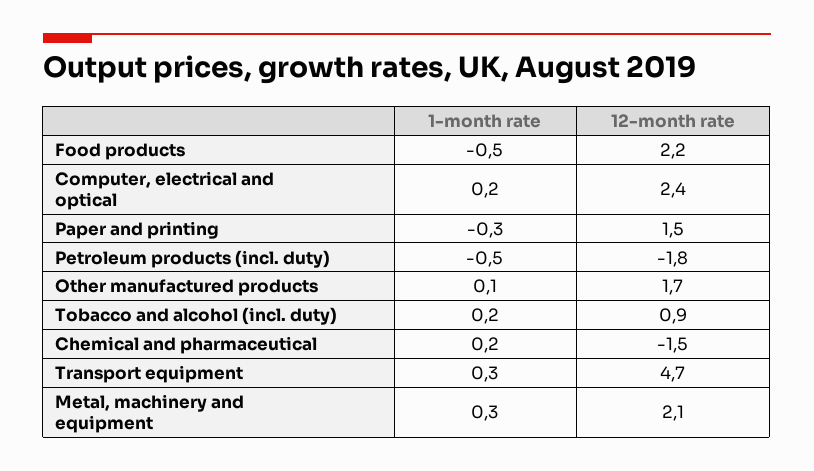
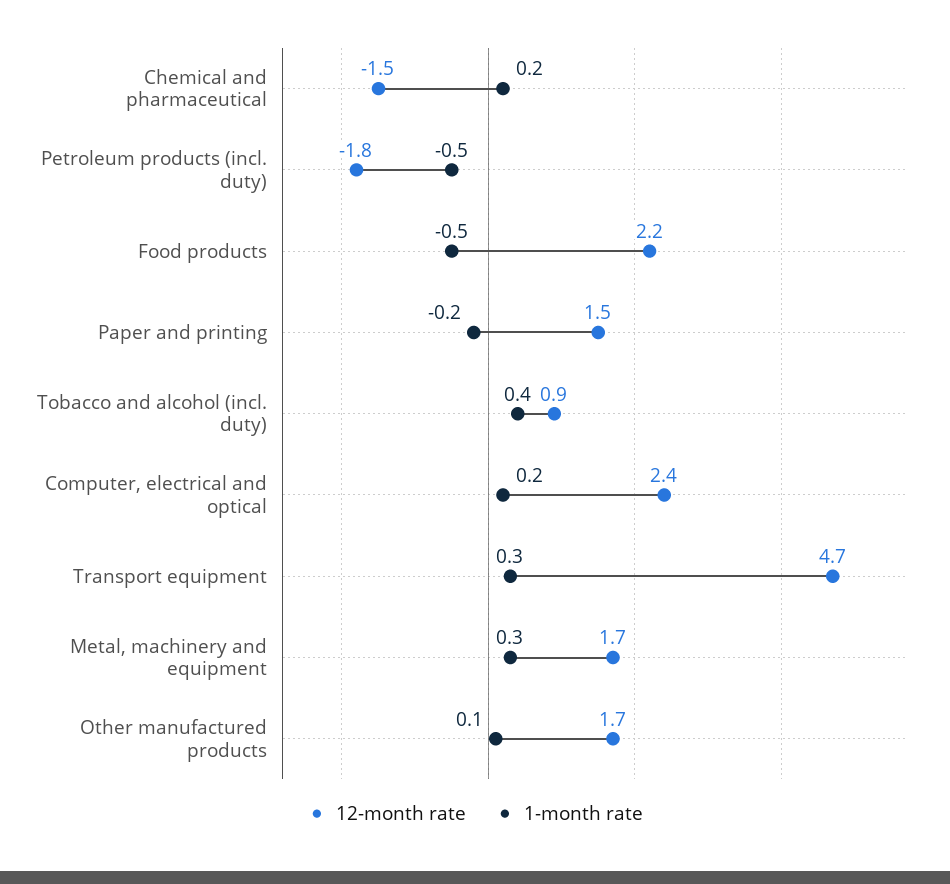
  {
    "1-month rate": {
      "Food products": -0.5,
      "Computer, electrical and optical": 0.2,
-     "Paper and printing": -0.3,
+     "Paper and printing": -0.2,
      "Petroleum products (incl. duty)": -0.5,
      "Other manufactured products": 0.1,
-     "Tobacco and alcohol (incl. duty)": 0.2,
+     "Tobacco and alcohol (incl. duty)": 0.4,
      "Chemical and pharmaceutical": 0.2,
      "Transport equipment": 0.3,
      "Metal, machinery and equipment": 0.3
    },
    "12-month rate": {
      "Food products": 2.2,
      "Computer, electrical and optical": 2.4,
      "Paper and printing": 1.5,
      "Petroleum products (incl. duty)": -1.8,
      "Other manufactured products": 1.7,
      "Tobacco and alcohol (incl. duty)": 0.9,
      "Chemical and pharmaceutical": -1.5,
      "Transport equipment": 4.7,
-     "Metal, machinery and equipment": 2.1
+     "Metal, machinery and equipment": 1.7
    }
  }

